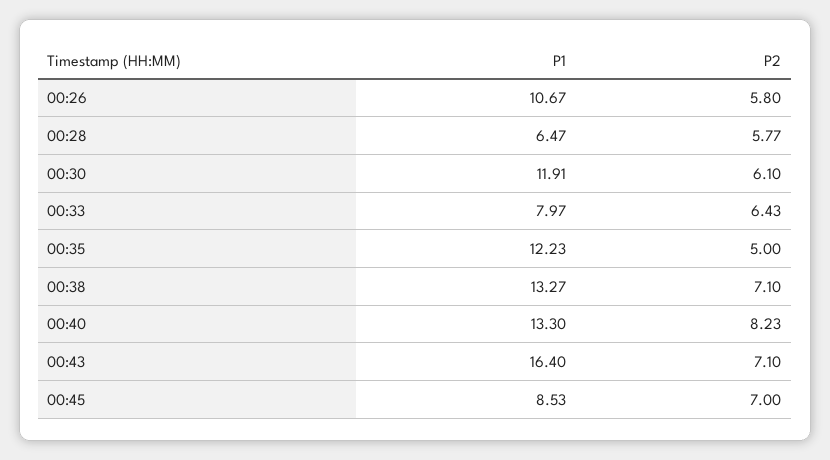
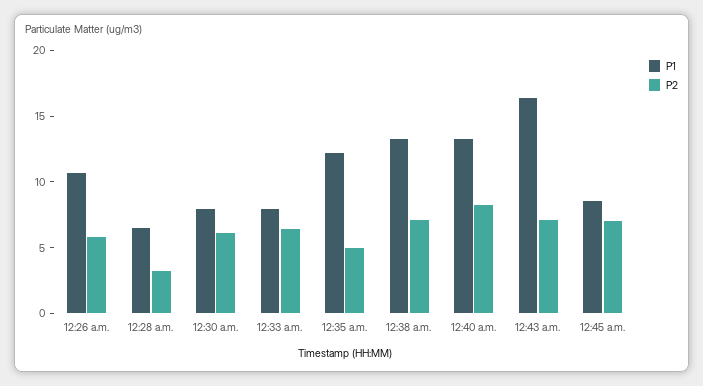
  {
    "P1": {
      "00:26": 10.67,
      "00:28": 6.47,
-     "00:30": 11.91,
+     "00:30": 8,
      "00:33": 7.97,
      "00:35": 12.23,
      "00:38": 13.27,
      "00:40": 13.3,
      "00:43": 16.4,
      "00:45": 8.53
    },
    "P2": {
      "00:26": 5.8,
-     "00:28": 5.77,
+     "00:28": 3,
      "00:30": 6.1,
      "00:33": 6.43,
      "00:35": 5,
      "00:38": 7.1,
      "00:40": 8.23,
      "00:43": 7.1,
      "00:45": 7
    }
  }

